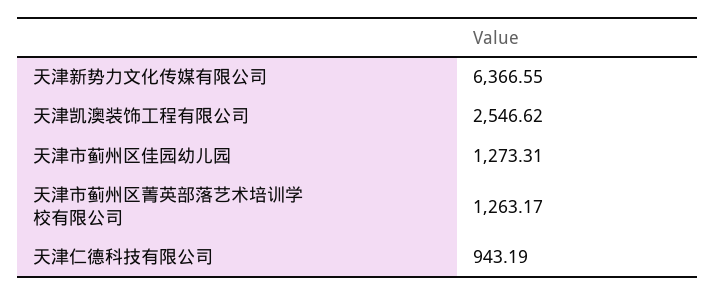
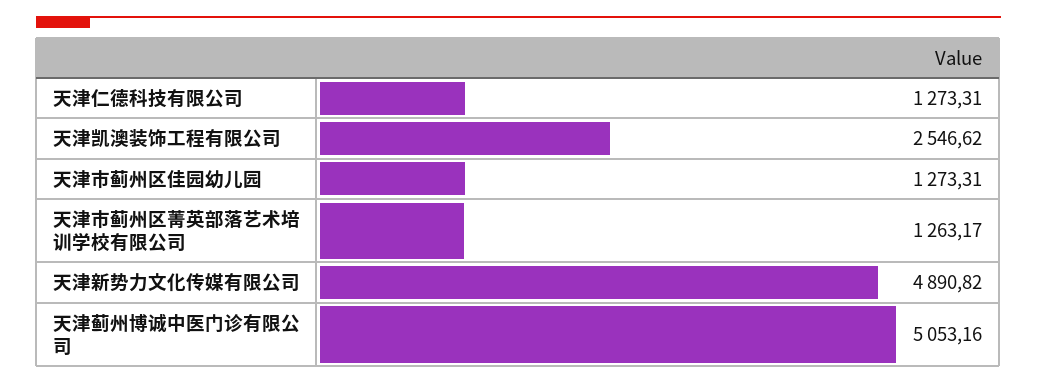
  {
-   "天津新势力文化传媒有限公司": 6366.55,
+   "天津新势力文化传媒有限公司": 4890.82,
    "天津凯澳装饰工程有限公司": 2546.62,
    "天津市蓟州区佳园幼儿园": 1273.31,
    "天津市蓟州区菁英部落艺术培训学校有限公司": 1263.17,
-   "天津仁德科技有限公司": 943.19
+   "天津仁德科技有限公司": 1273.31,
+   "天津蓟州博诚中医门诊有限公司": 5053.16
  }

